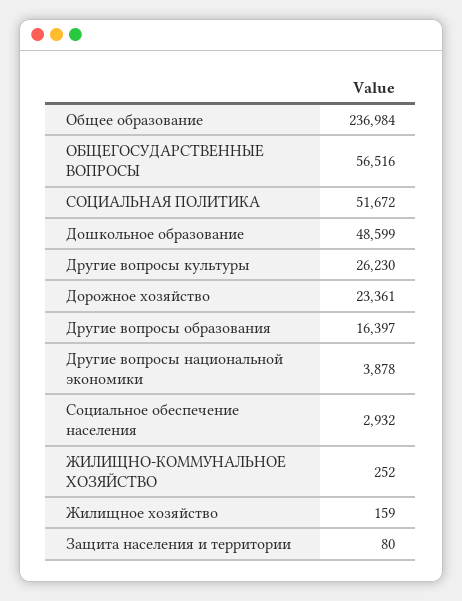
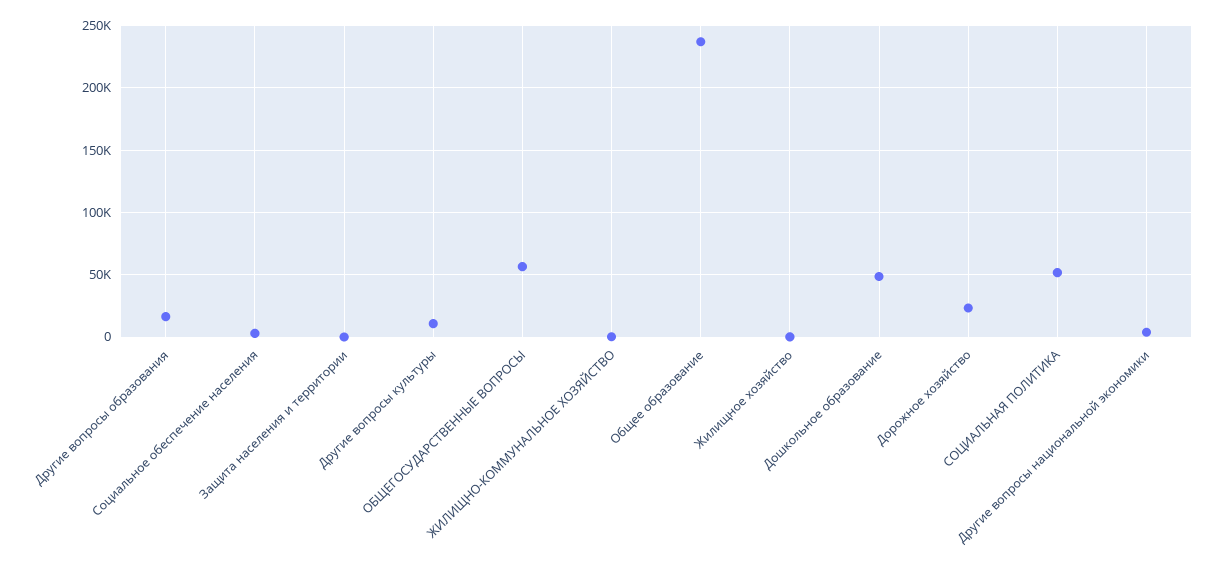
  {
    "Общее образование": 236984,
    "ОБЩЕГОСУДАРСТВЕННЫЕ ВОПРОСЫ": 56516,
    "СОЦИАЛЬНАЯ ПОЛИТИКА": 51672,
    "Дошкольное образование": 48599,
-   "Другие вопросы культуры": 26230,
+   "Другие вопросы культуры": 10000,
    "Дорожное хозяйство": 23361,
    "Другие вопросы образования": 16397,
    "Другие вопросы национальной экономики": 3878,
    "Социальное обеспечение населения": 2932,
    "ЖИЛИЩНО-КОММУНАЛЬНОЕ ХОЗЯЙСТВО": 252,
    "Жилищное хозяйство": 159,
    "Защита населения и территории": 80
  }

